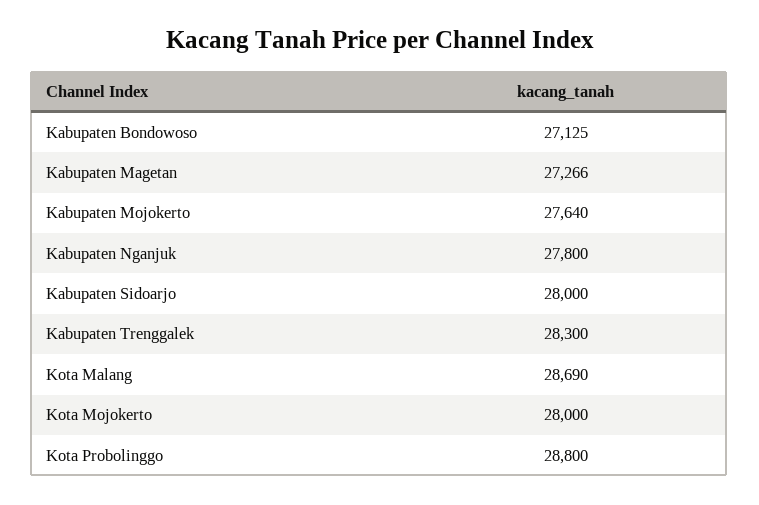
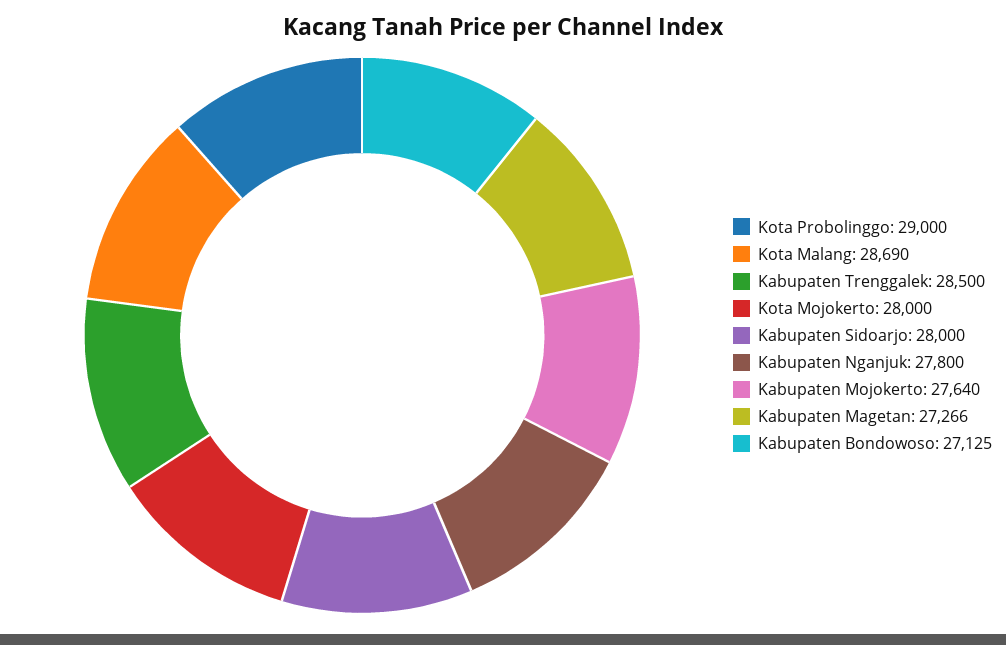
  {
    "Kabupaten Bondowoso": 27125,
    "Kabupaten Magetan": 27266,
    "Kabupaten Mojokerto": 27640,
    "Kabupaten Nganjuk": 27800,
    "Kabupaten Sidoarjo": 28000,
-   "Kabupaten Trenggalek": 28300,
+   "Kabupaten Trenggalek": 28500,
    "Kota Malang": 28690,
    "Kota Mojokerto": 28000,
-   "Kota Probolinggo": 28800
+   "Kota Probolinggo": 29000
  }

